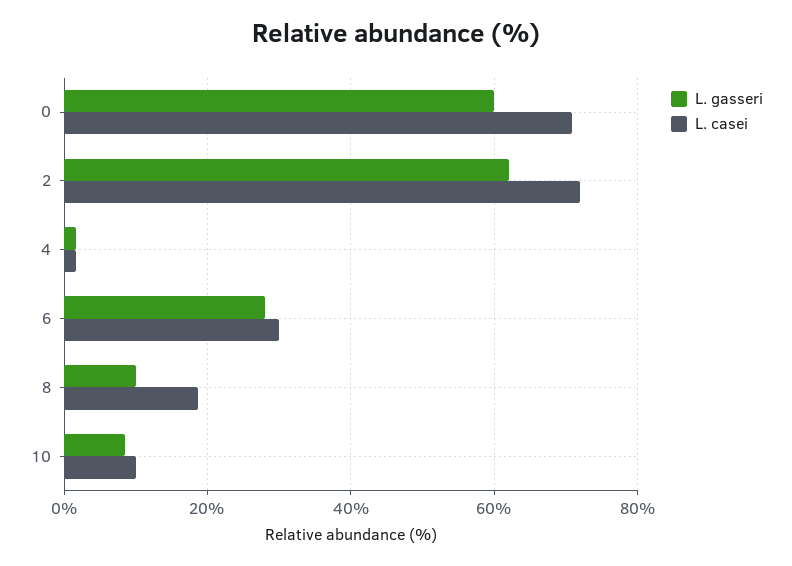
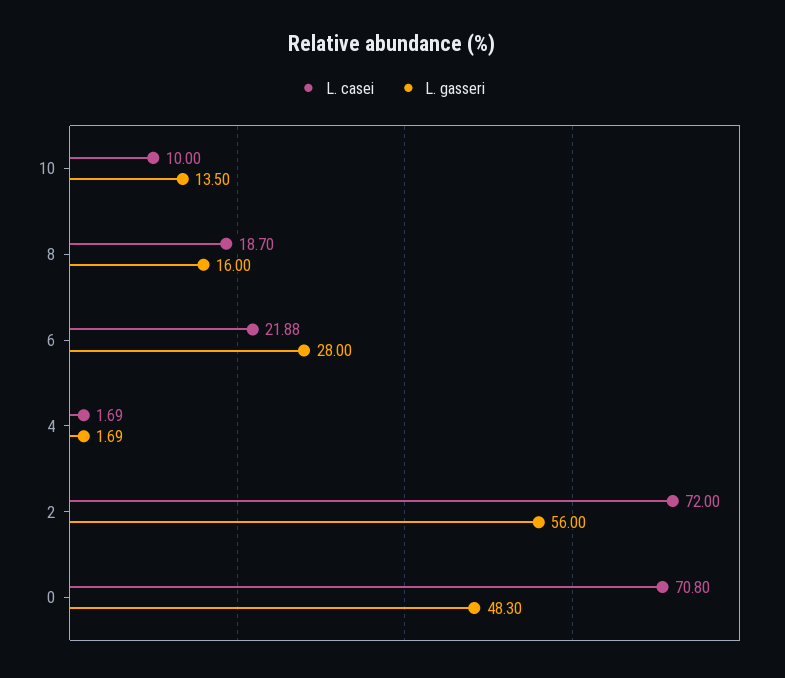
  {
    "L. gasseri": {
-     "0": 60,
+     "0": 48.3,
-     "2": 62,
+     "2": 56,
      "4": 1.69,
      "6": 28,
-     "8": 10,
+     "8": 16,
-     "10": 8
+     "10": 13.5
    },
    "L. casei": {
      "0": 70.8,
      "2": 72,
      "4": 1.69,
-     "6": 30,
+     "6": 21.88,
      "8": 18.7,
      "10": 10
    }
  }

